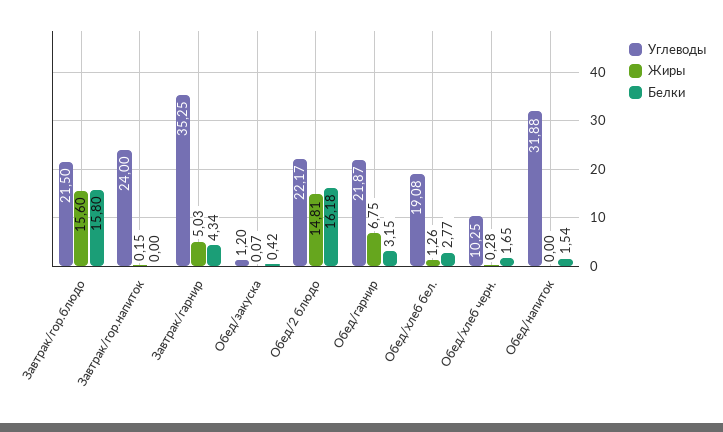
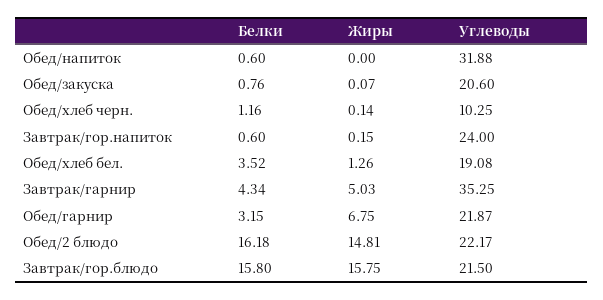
  {
    "Углеводы": {
      "Завтрак/гор.блюдо": 21.5,
      "Завтрак/гор.напиток": 24,
      "Завтрак/гарнир": 35.25,
-     "Обед/закуска": 1.2,
+     "Обед/закуска": 20.6,
      "Обед/2 блюдо": 22.17,
      "Обед/гарнир": 21.87,
      "Обед/хлеб бел.": 19.08,
      "Обед/хлеб черн.": 10.25,
      "Обед/напиток": 31.88
    },
    "Жиры": {
-     "Завтрак/гор.блюдо": 15.6,
+     "Завтрак/гор.блюдо": 15.75,
      "Завтрак/гор.напиток": 0.15,
      "Завтрак/гарнир": 5.03,
      "Обед/закуска": 0.07,
      "Обед/2 блюдо": 14.81,
      "Обед/гарнир": 6.75,
      "Обед/хлеб бел.": 1.26,
-     "Обед/хлеб черн.": 0.28,
+     "Обед/хлеб черн.": 0.14,
      "Обед/напиток": 0
    },
    "Белки": {
      "Завтрак/гор.блюдо": 15.8,
-     "Завтрак/гор.напиток": 0,
+     "Завтрак/гор.напиток": 0.6,
      "Завтрак/гарнир": 4.34,
-     "Обед/закуска": 0.42,
+     "Обед/закуска": 0.76,
      "Обед/2 блюдо": 16.18,
      "Обед/гарнир": 3.15,
-     "Обед/хлеб бел.": 2.77,
+     "Обед/хлеб бел.": 3.52,
-     "Обед/хлеб черн.": 1.65,
+     "Обед/хлеб черн.": 1.16,
-     "Обед/напиток": 1.54
+     "Обед/напиток": 0.6
    }
  }

